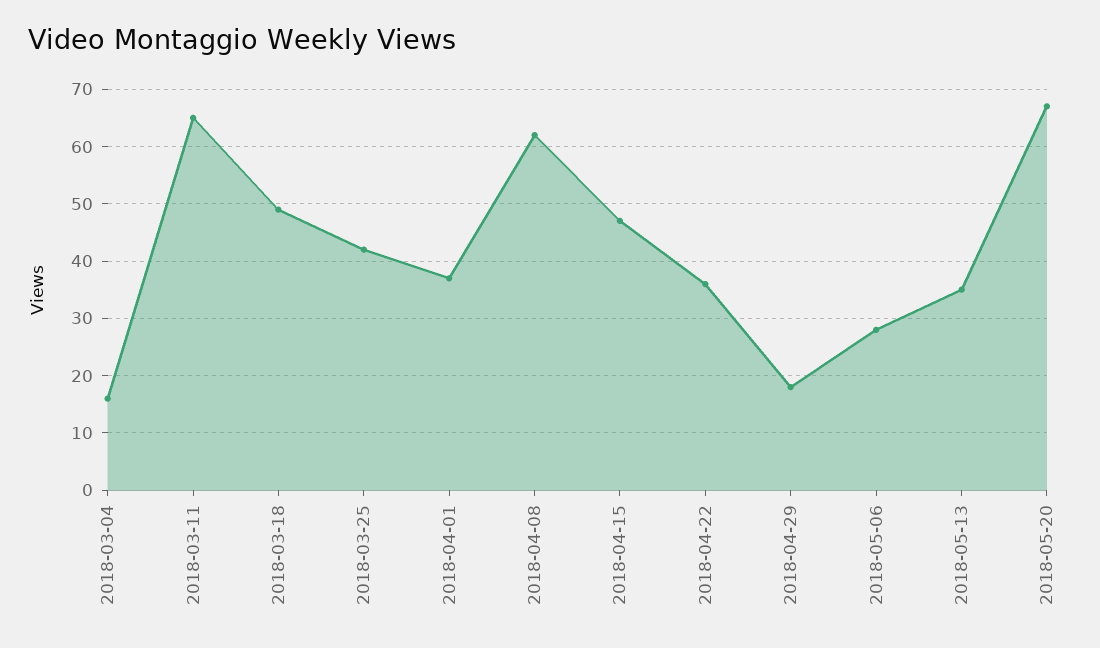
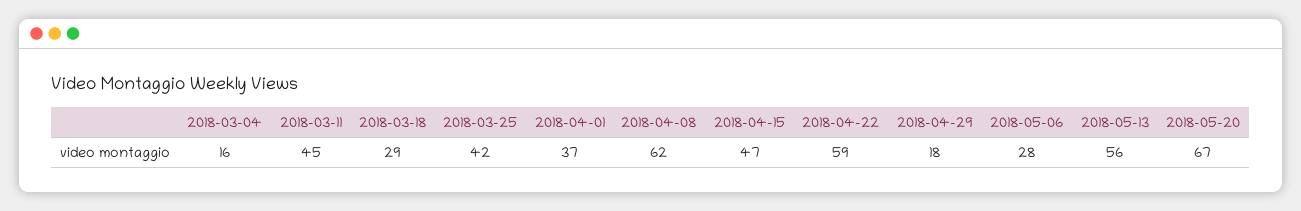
  {
    "2018-03-04": 16,
-   "2018-03-11": 65,
+   "2018-03-11": 45,
-   "2018-03-18": 50,
+   "2018-03-18": 29,
    "2018-03-25": 42,
    "2018-04-01": 37,
    "2018-04-08": 62,
    "2018-04-15": 47,
-   "2018-04-22": 35,
+   "2018-04-22": 59,
    "2018-04-29": 18,
    "2018-05-06": 28,
-   "2018-05-13": 35,
+   "2018-05-13": 56,
    "2018-05-20": 67
  }

